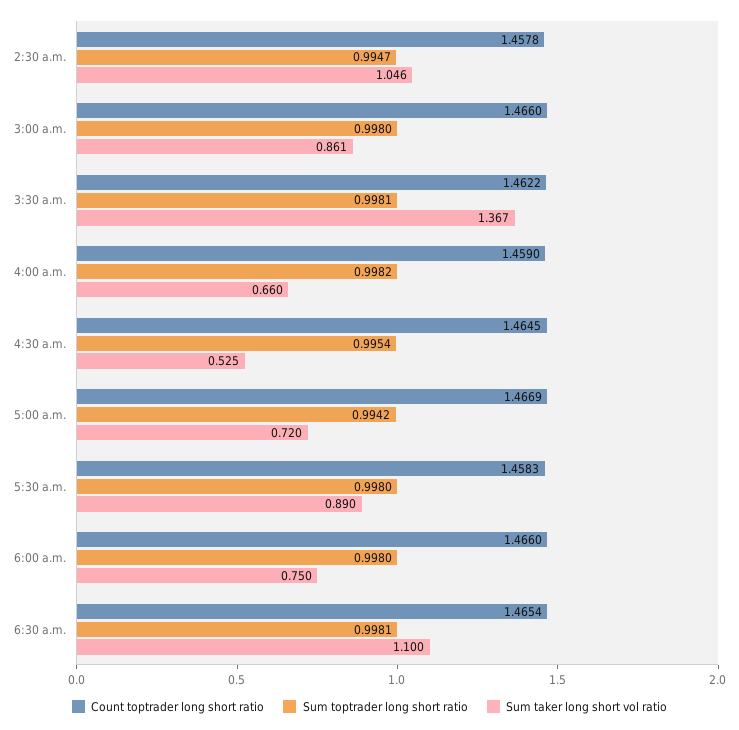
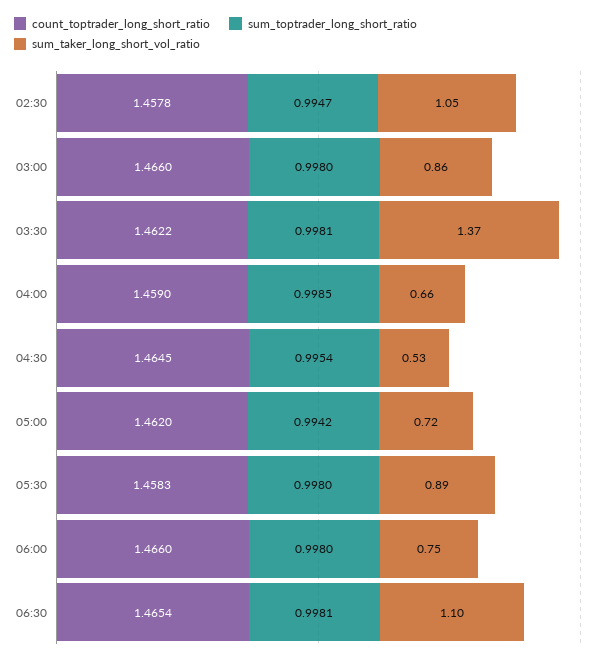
  {
    "Count toptrader long short ratio": {
      "2:30 a.m.": 1.4578,
      "3:00 a.m.": 1.466,
      "3:30 a.m.": 1.4622,
      "4:00 a.m.": 1.459,
      "4:30 a.m.": 1.4645,
-     "5:00 a.m.": 1.4669,
+     "5:00 a.m.": 1.462,
      "5:30 a.m.": 1.4583,
      "6:00 a.m.": 1.466,
      "6:30 a.m.": 1.4654
    },
    "Sum toptrader long short ratio": {
      "2:30 a.m.": 0.9947,
      "3:00 a.m.": 0.998,
      "3:30 a.m.": 0.9981,
-     "4:00 a.m.": 0.9982,
+     "4:00 a.m.": 0.9985,
      "4:30 a.m.": 0.9954,
      "5:00 a.m.": 0.9942,
      "5:30 a.m.": 0.998,
      "6:00 a.m.": 0.998,
      "6:30 a.m.": 0.9981
    },
    "Sum taker long short vol ratio": {
      "2:30 a.m.": 1.046,
      "3:00 a.m.": 0.861,
      "3:30 a.m.": 1.367,
      "4:00 a.m.": 0.66,
      "4:30 a.m.": 0.525,
      "5:00 a.m.": 0.72,
      "5:30 a.m.": 0.89,
      "6:00 a.m.": 0.75,
      "6:30 a.m.": 1.1
    }
  }

